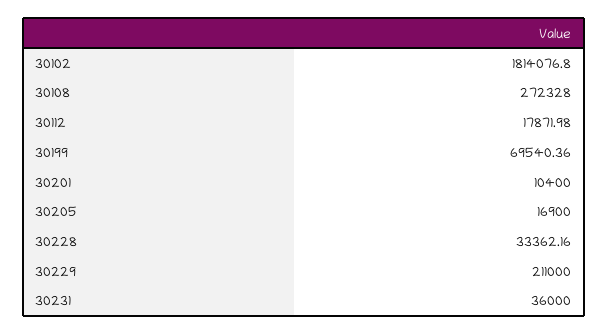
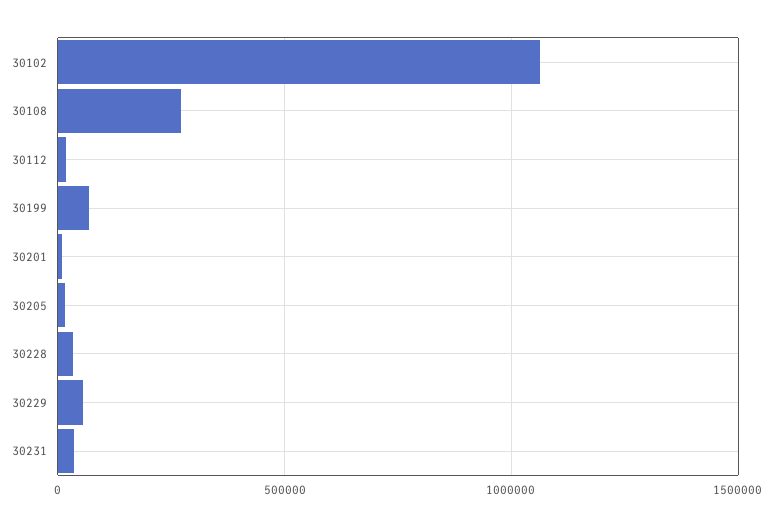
  {
-   "30102": 1814076.8,
+   "30102": 1050000,
    "30108": 272328,
    "30112": 17871.98,
    "30199": 69540.36,
    "30201": 10400,
    "30205": 16900,
    "30228": 33362.16,
-   "30229": 211000,
+   "30229": 50000,
    "30231": 36000
  }

